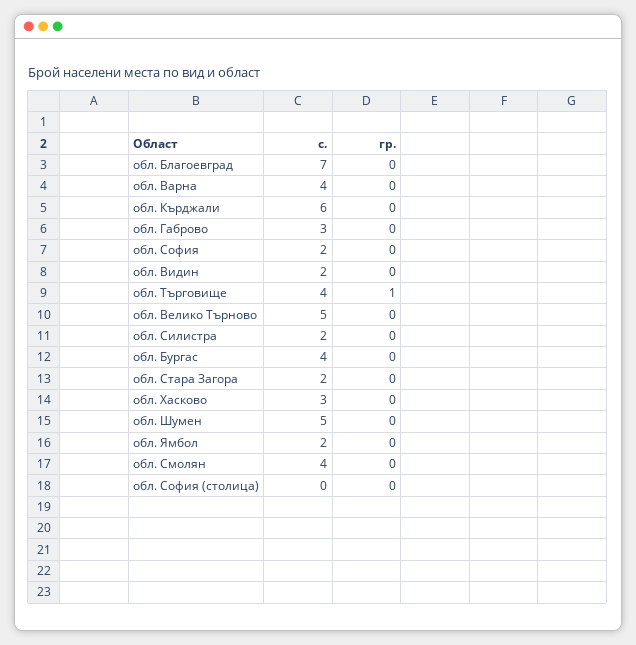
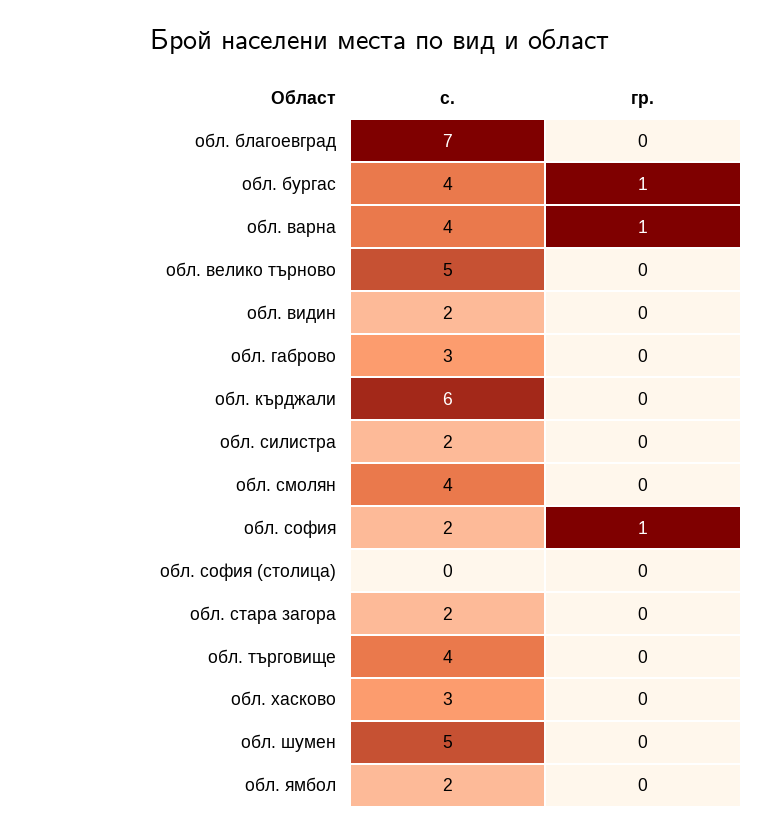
  {
    "с.": {
      "обл. Благоевград": 7,
      "обл. Варна": 4,
      "обл. Кърджали": 6,
      "обл. Габрово": 3,
      "обл. София": 2,
      "обл. Видин": 2,
      "обл. Търговище": 4,
      "обл. Велико Търново": 5,
      "обл. Силистра": 2,
      "обл. Бургас": 4,
      "обл. Стара Загора": 2,
      "обл. Хасково": 3,
      "обл. Шумен": 5,
      "обл. Ямбол": 2,
      "обл. Смолян": 4,
      "обл. София (столица)": 0
    },
    "гр.": {
      "обл. Благоевград": 0,
-     "обл. Варна": 0,
+     "обл. Варна": 1,
      "обл. Кърджали": 0,
      "обл. Габрово": 0,
-     "обл. София": 0,
+     "обл. София": 1,
      "обл. Видин": 0,
-     "обл. Търговище": 1,
+     "обл. Търговище": 0,
      "обл. Велико Търново": 0,
      "обл. Силистра": 0,
-     "обл. Бургас": 0,
+     "обл. Бургас": 1,
      "обл. Стара Загора": 0,
      "обл. Хасково": 0,
      "обл. Шумен": 0,
      "обл. Ямбол": 0,
      "обл. Смолян": 0,
      "обл. София (столица)": 0
    }
  }

